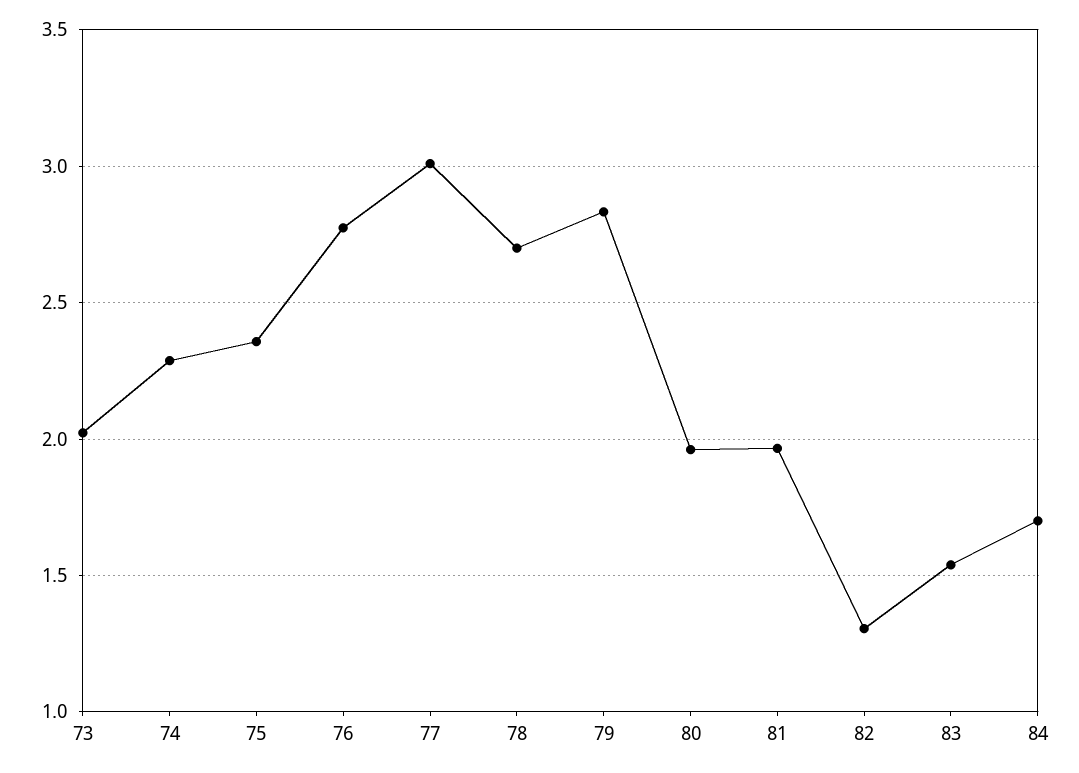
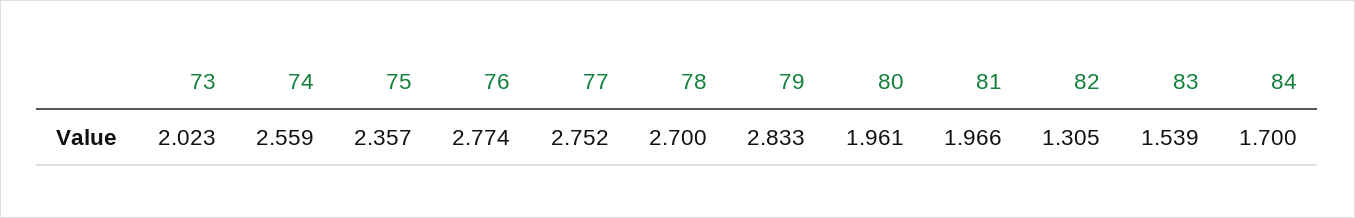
  {
    "73": 2.023,
-   "74": 2.3,
+   "74": 2.559,
    "75": 2.357,
    "76": 2.774,
-   "77": 3,
+   "77": 2.752,
    "78": 2.7,
    "79": 2.833,
    "80": 1.961,
    "81": 1.966,
    "82": 1.305,
    "83": 1.539,
    "84": 1.7
  }

